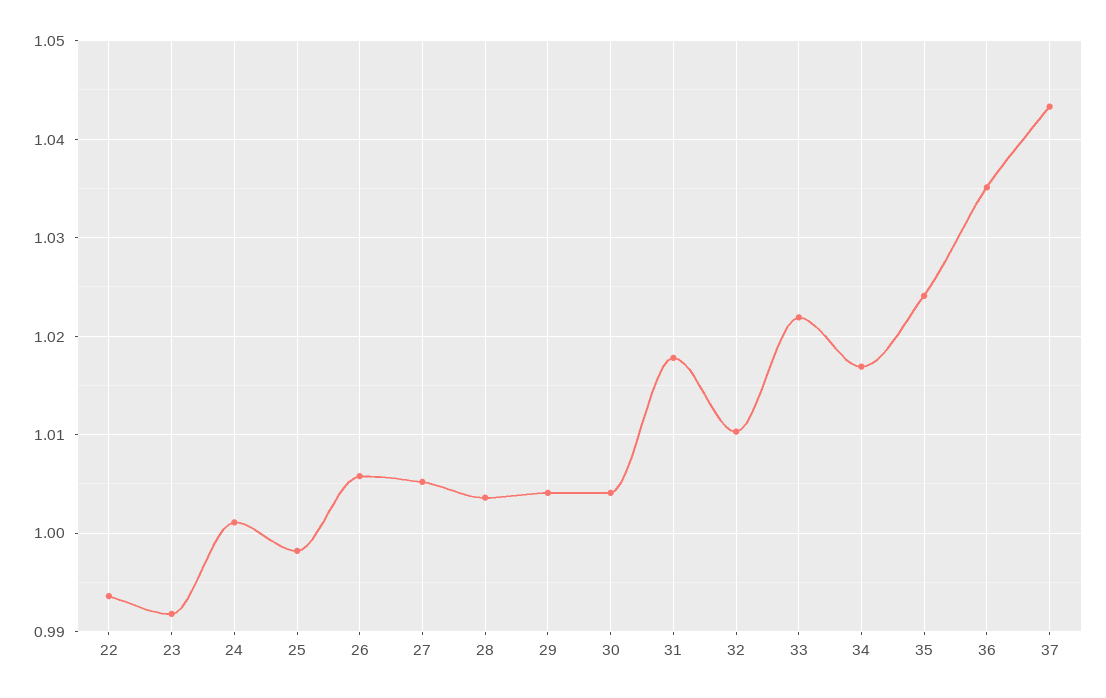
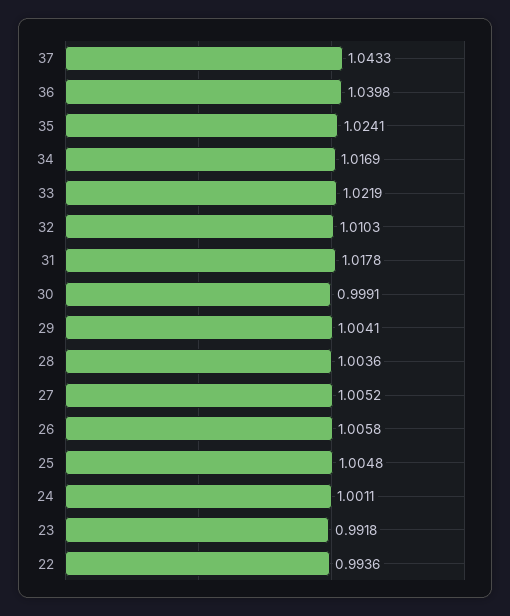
  {
    "22": 0.9936,
    "23": 0.9918,
    "24": 1.0011,
-   "25": 0.998,
+   "25": 1.0048,
    "26": 1.0058,
    "27": 1.0052,
    "28": 1.0036,
    "29": 1.0041,
-   "30": 1.004,
+   "30": 0.9991,
    "31": 1.0178,
    "32": 1.0103,
    "33": 1.0219,
    "34": 1.0169,
    "35": 1.0241,
-   "36": 1.035,
+   "36": 1.0398,
    "37": 1.0433
  }

